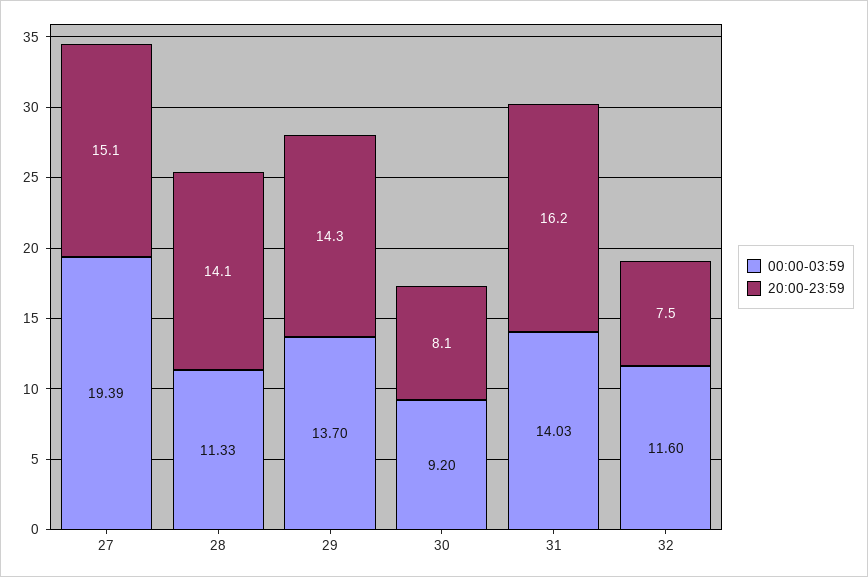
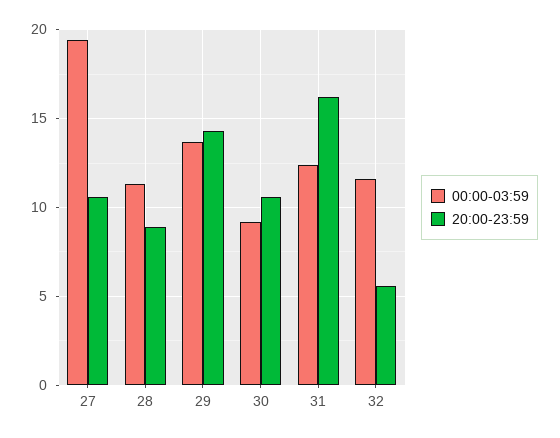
  {
    "00:00-03:59": {
      "27": 19.39,
      "28": 11.33,
      "29": 13.7,
      "30": 9.2,
-     "31": 14.03,
+     "31": 12.5,
      "32": 11.6
    },
    "20:00-23:59": {
-     "27": 15.1,
+     "27": 10.5,
-     "28": 14.1,
+     "28": 9,
      "29": 14.3,
-     "30": 8.1,
+     "30": 10.5,
      "31": 16.2,
-     "32": 7.5
+     "32": 5.5
    }
  }

